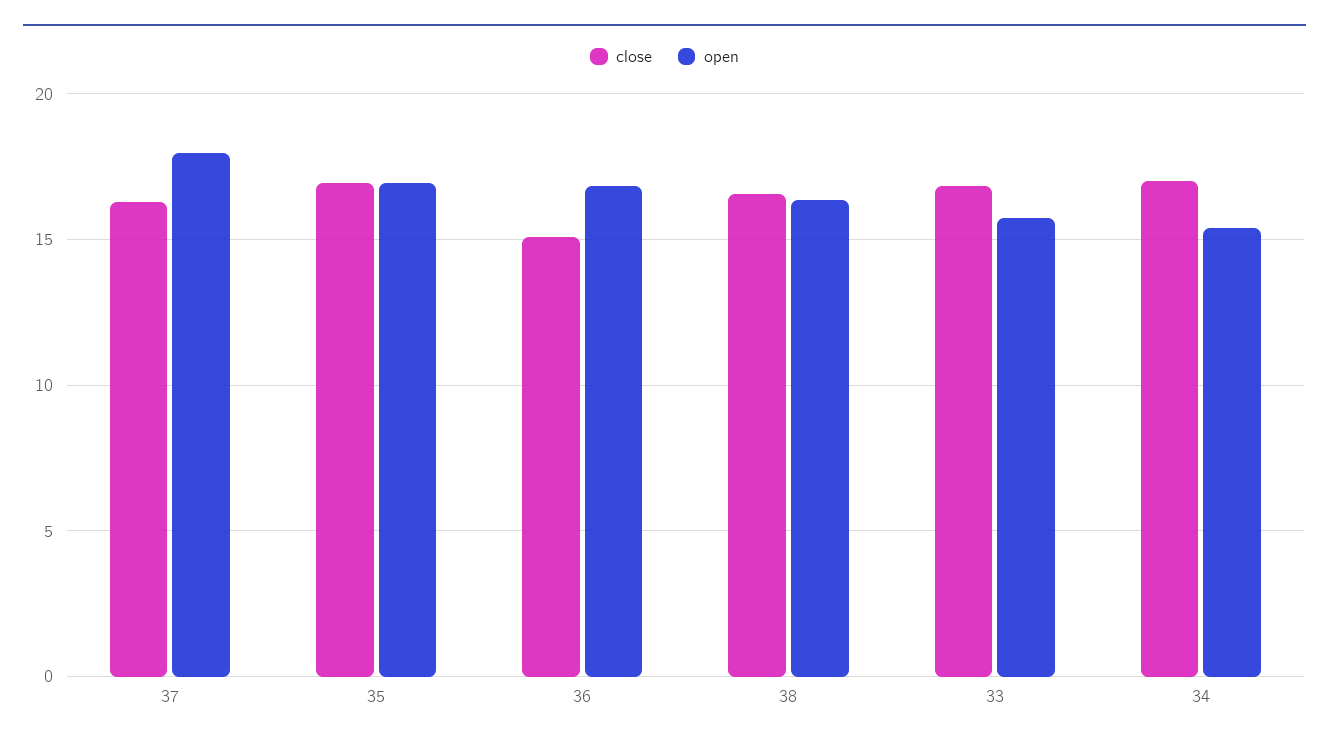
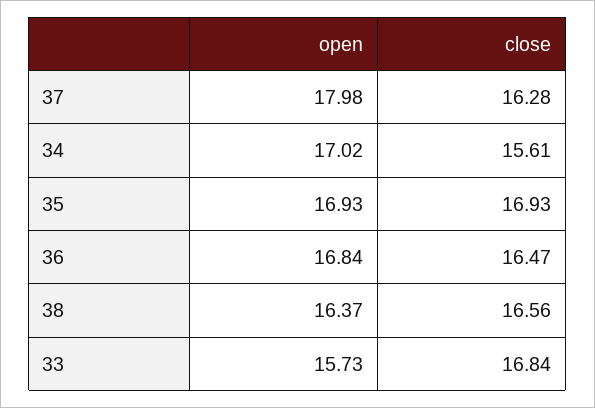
  {
    "close": {
      "37": 16.28,
      "35": 16.93,
-     "36": 15,
+     "36": 16.47,
      "38": 16.56,
      "33": 16.84,
-     "34": 17
+     "34": 15.61
    },
    "open": {
      "37": 17.98,
      "35": 16.93,
      "36": 16.84,
      "38": 16.37,
      "33": 15.73,
-     "34": 15.5
+     "34": 17.02
    }
  }

